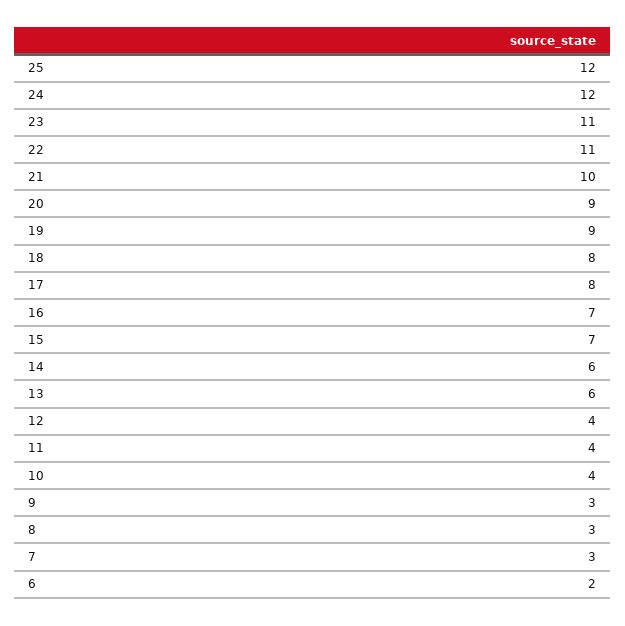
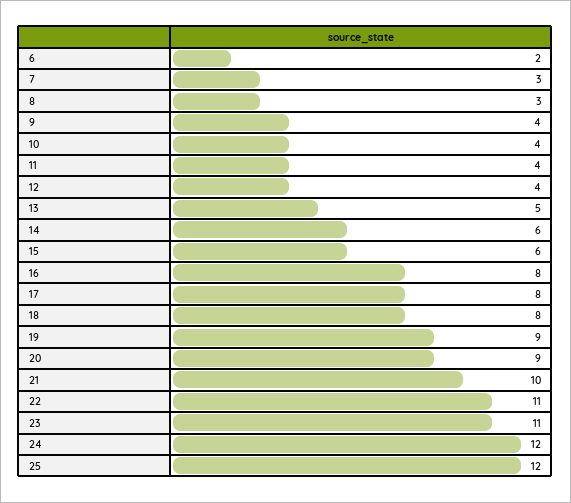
  {
    "25": 12,
    "24": 12,
    "23": 11,
    "22": 11,
    "21": 10,
    "20": 9,
    "19": 9,
    "18": 8,
    "17": 8,
-   "16": 7,
+   "16": 8,
-   "15": 7,
+   "15": 6,
    "14": 6,
-   "13": 6,
+   "13": 5,
    "12": 4,
    "11": 4,
    "10": 4,
-   "9": 3,
+   "9": 4,
    "8": 3,
    "7": 3,
    "6": 2
  }

